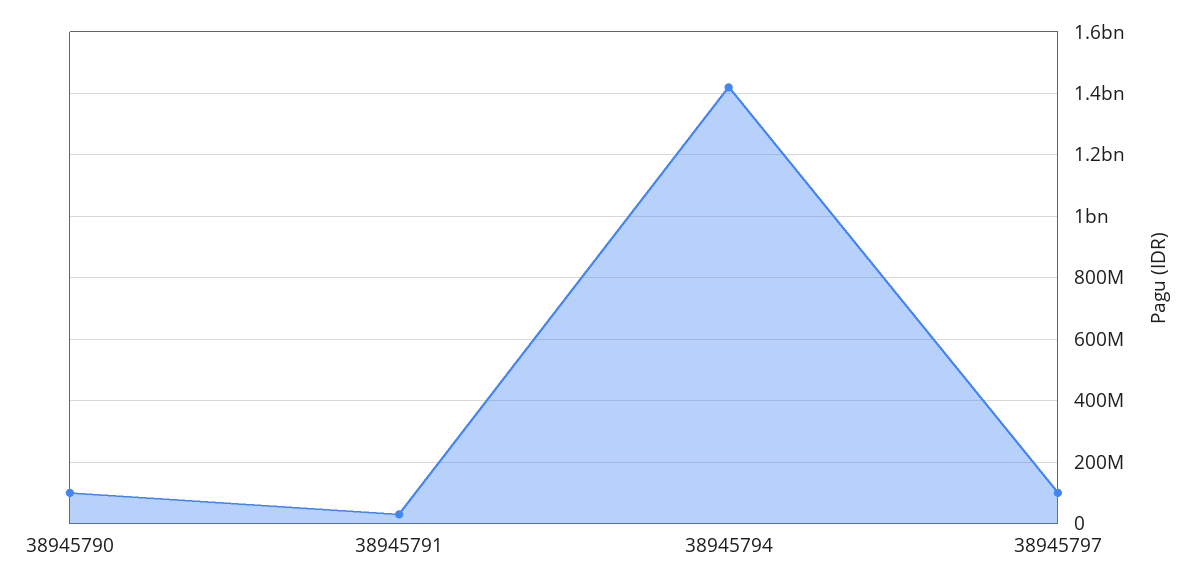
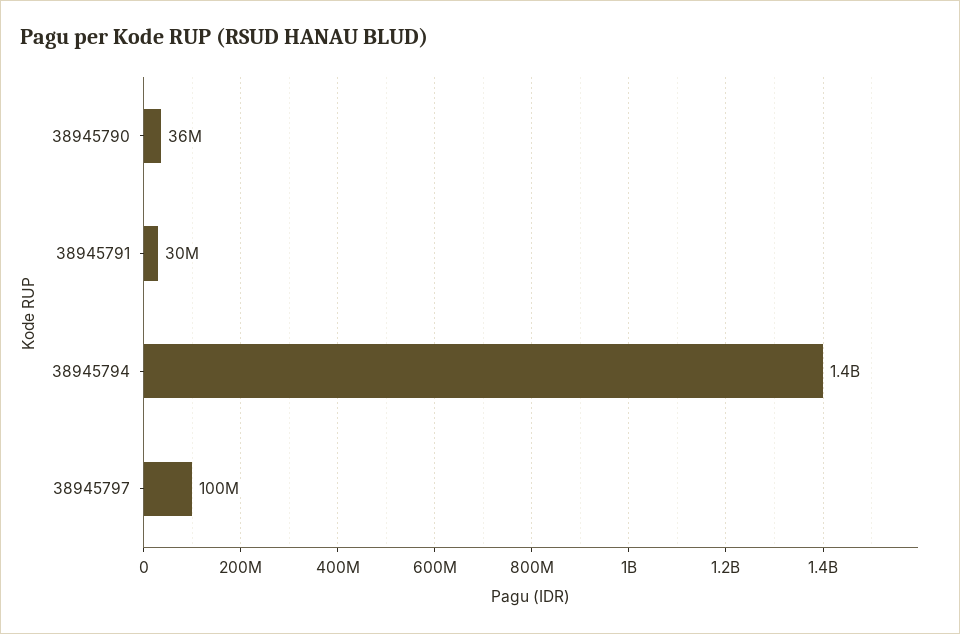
  {
-   "38945790": 100000000,
+   "38945790": 36000000,
    "38945791": 30000000,
    "38945794": 1400000000,
    "38945797": 100000000
  }

